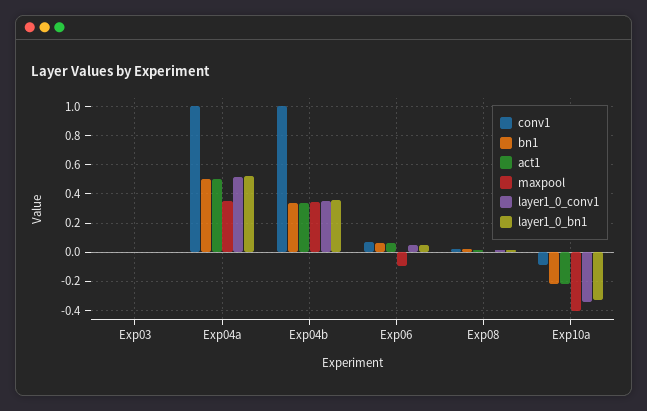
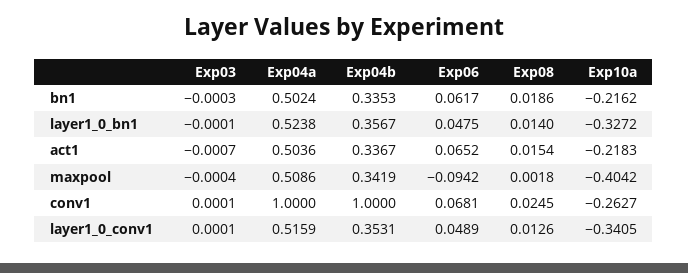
  {
    "conv1": {
      "Exp03": 0.0001,
      "Exp04a": 1,
      "Exp04b": 1,
      "Exp06": 0.0681,
      "Exp08": 0.0245,
-     "Exp10a": -0.1
+     "Exp10a": -0.2627
    },
    "bn1": {
      "Exp03": -0.0003,
      "Exp04a": 0.5024,
      "Exp04b": 0.3353,
      "Exp06": 0.0617,
      "Exp08": 0.0186,
      "Exp10a": -0.2162
    },
    "act1": {
      "Exp03": -0.0007,
      "Exp04a": 0.5036,
      "Exp04b": 0.3367,
      "Exp06": 0.0652,
      "Exp08": 0.0154,
      "Exp10a": -0.2183
    },
    "maxpool": {
      "Exp03": -0.0004,
-     "Exp04a": 0.35,
+     "Exp04a": 0.5086,
      "Exp04b": 0.3419,
      "Exp06": -0.0942,
      "Exp08": 0.0018,
      "Exp10a": -0.4042
    },
    "layer1_0_conv1": {
      "Exp03": 0.0001,
      "Exp04a": 0.5159,
      "Exp04b": 0.3531,
      "Exp06": 0.0489,
      "Exp08": 0.0126,
      "Exp10a": -0.3405
    },
    "layer1_0_bn1": {
      "Exp03": -0.0001,
      "Exp04a": 0.5238,
      "Exp04b": 0.3567,
      "Exp06": 0.0475,
      "Exp08": 0.014,
      "Exp10a": -0.3272
    }
  }

